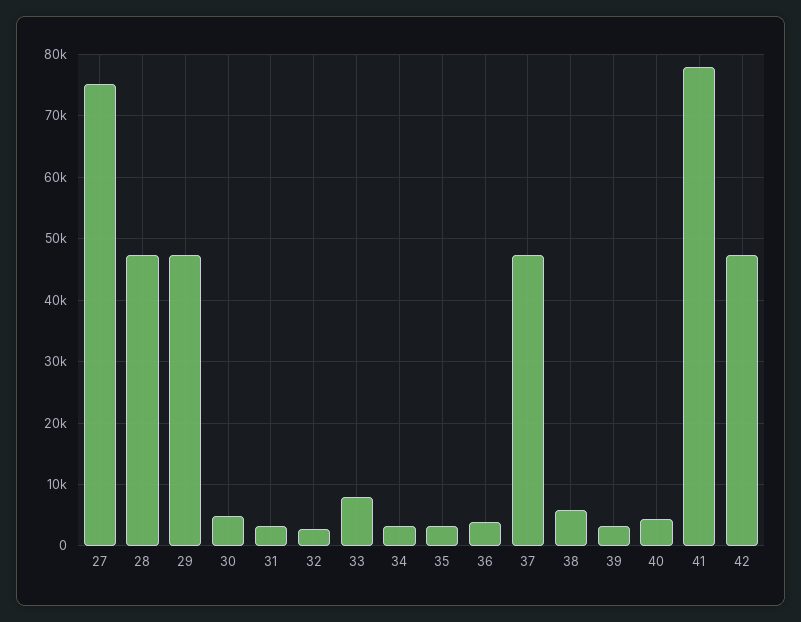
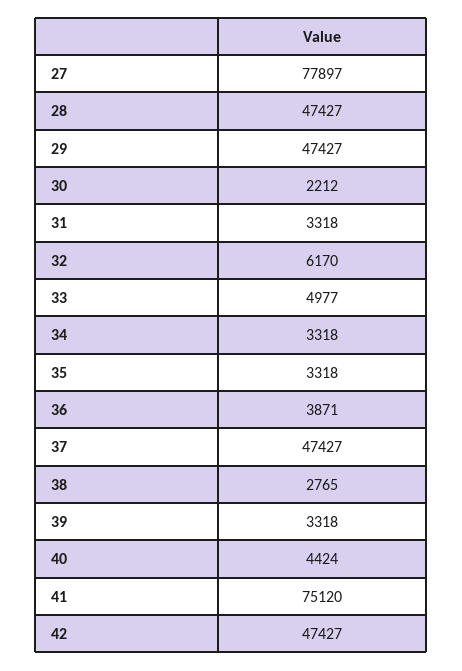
  {
-   "27": 75000,
+   "27": 77897,
    "28": 47427,
    "29": 47427,
-   "30": 5000,
+   "30": 2212,
    "31": 3318,
-   "32": 3000,
+   "32": 6170,
-   "33": 8000,
+   "33": 4977,
    "34": 3318,
    "35": 3318,
    "36": 3871,
    "37": 47427,
-   "38": 6000,
+   "38": 2765,
    "39": 3318,
    "40": 4424,
-   "41": 78000,
+   "41": 75120,
    "42": 47427
  }

